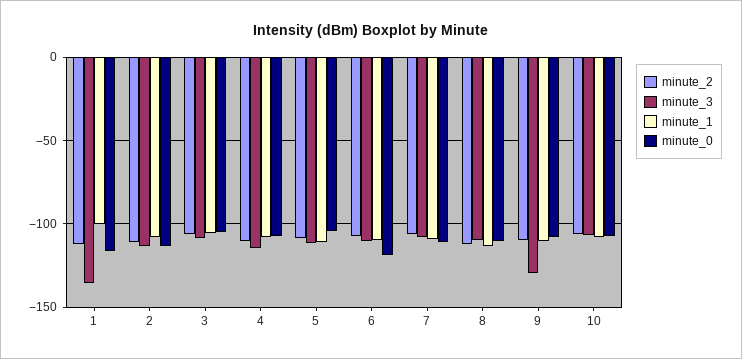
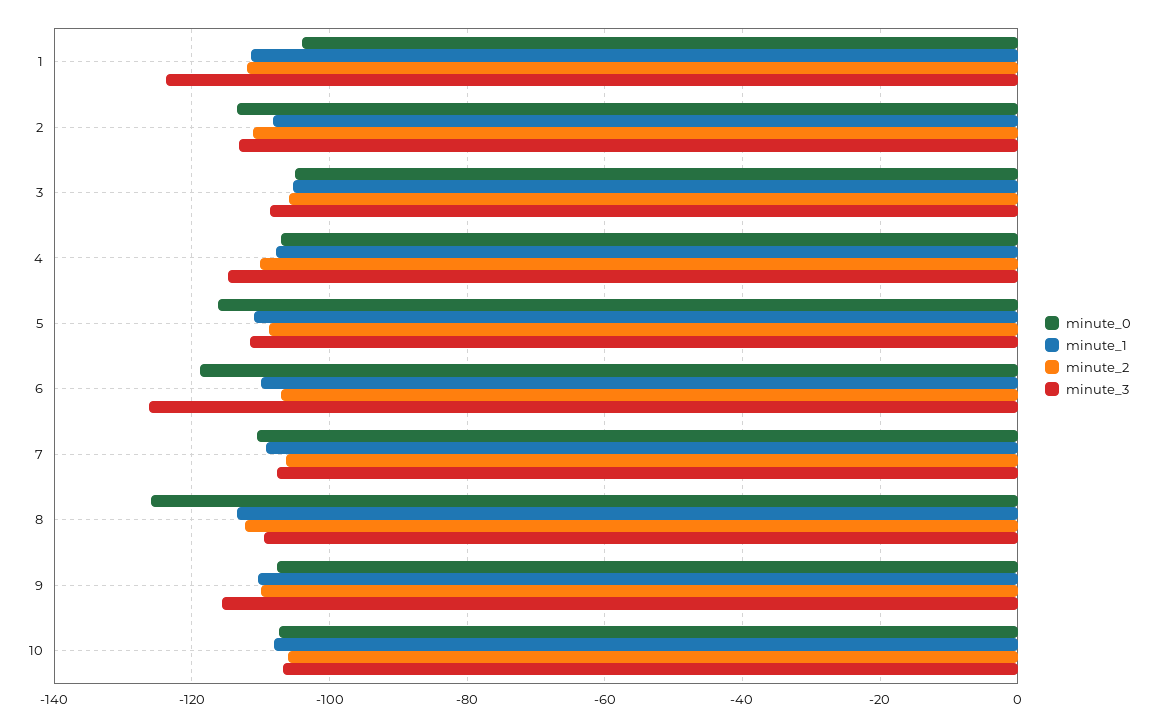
  {
    "minute_2": {
      "1": -112,
      "2": -112,
      "3": -106,
      "4": -110,
      "5": -108,
      "6": -108,
      "7": -106,
      "8": -112,
      "9": -110,
      "10": -106
    },
    "minute_3": {
-     "1": -135,
+     "1": -124,
      "2": -114,
      "3": -108,
      "4": -114,
      "5": -112,
-     "6": -110,
+     "6": -126,
      "7": -108,
      "8": -110,
-     "9": -130,
+     "9": -116,
      "10": -106
    },
    "minute_1": {
-     "1": -100,
+     "1": -112,
      "2": -108,
      "3": -106,
      "4": -108,
      "5": -110,
      "6": -110,
      "7": -110,
      "8": -114,
      "9": -110,
      "10": -108
    },
    "minute_0": {
-     "1": -115,
+     "1": -104,
      "2": -114,
      "3": -106,
      "4": -108,
-     "5": -105,
+     "5": -116,
      "6": -118,
      "7": -110,
-     "8": -110,
+     "8": -126,
      "9": -108,
      "10": -108
    }
  }

